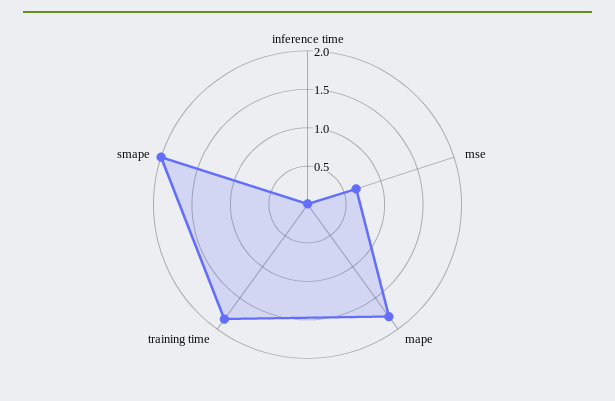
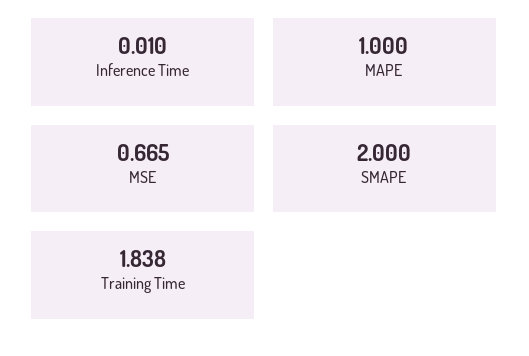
  {
    "inference time": 0.01,
    "mse": 0.665,
-   "mape": 1.75,
+   "mape": 1,
    "training time": 1.838,
    "smape": 2
  }

